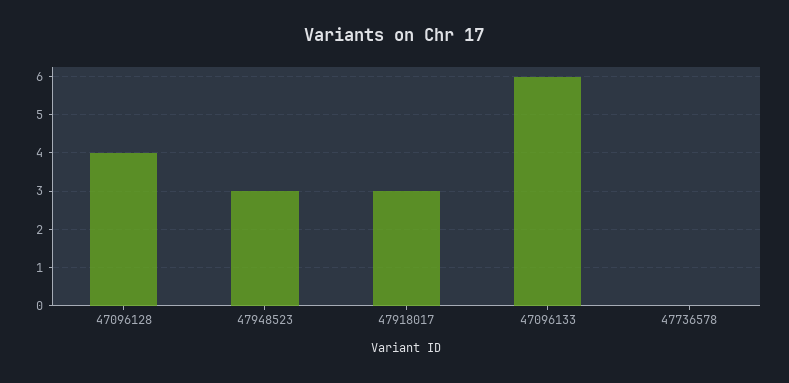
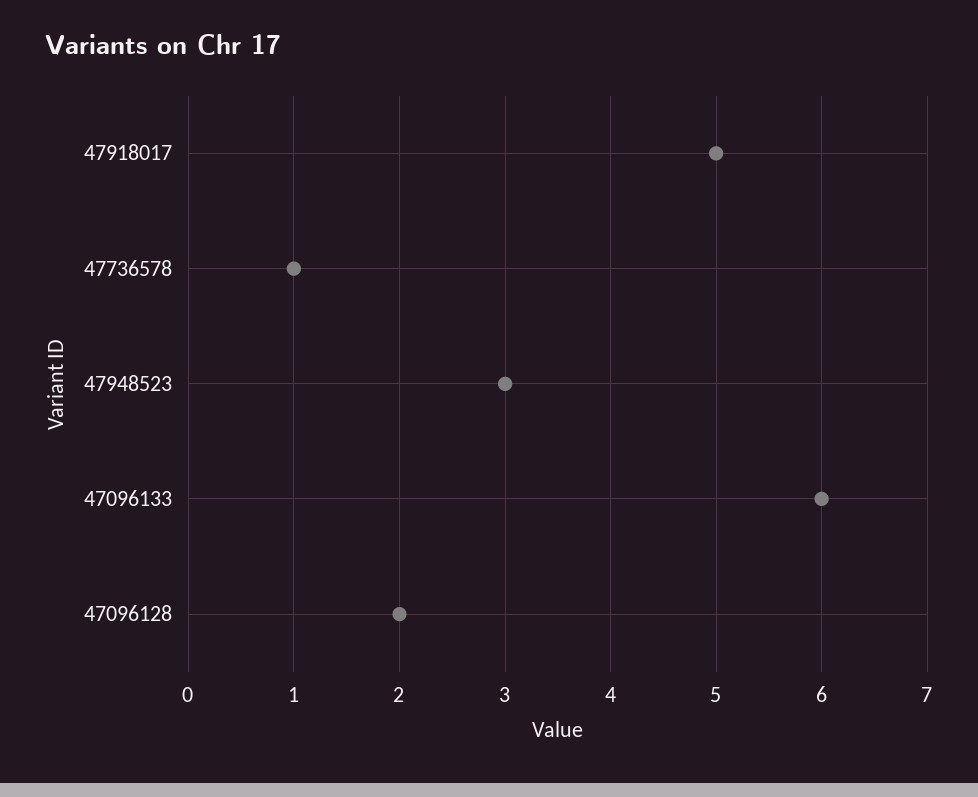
  {
-   "47096128": 4,
+   "47096128": 2,
    "47948523": 3,
-   "47918017": 3,
+   "47918017": 5,
    "47096133": 6,
-   "47736578": 0
+   "47736578": 1
  }

